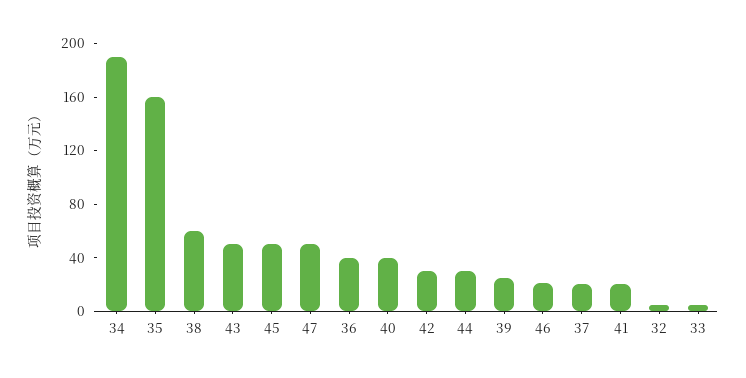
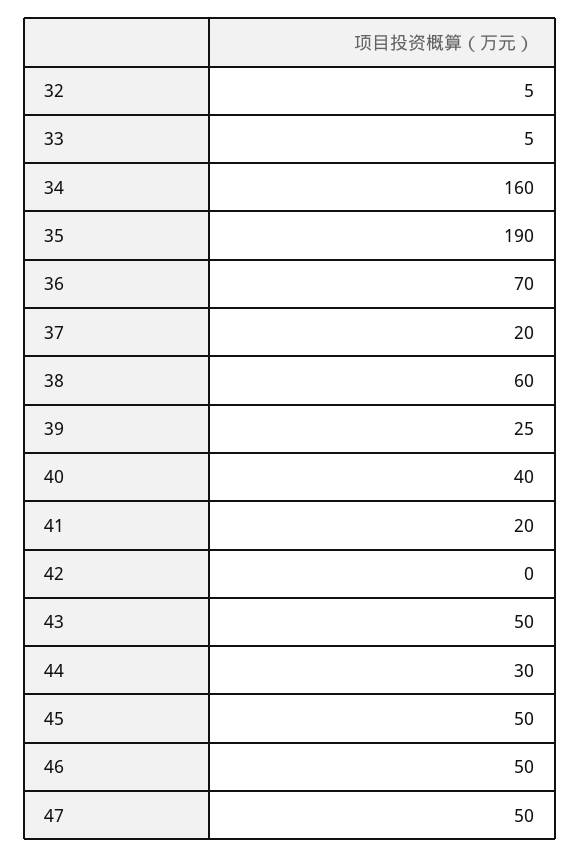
  {
-   "34": 190,
+   "34": 160,
-   "35": 160,
+   "35": 190,
    "38": 60,
    "43": 50,
    "45": 50,
    "47": 50,
-   "36": 40,
+   "36": 70,
    "40": 40,
-   "42": 30,
+   "42": 0,
    "44": 30,
    "39": 25,
-   "46": 20,
+   "46": 50,
    "37": 20,
    "41": 20,
    "32": 5,
    "33": 5
  }

